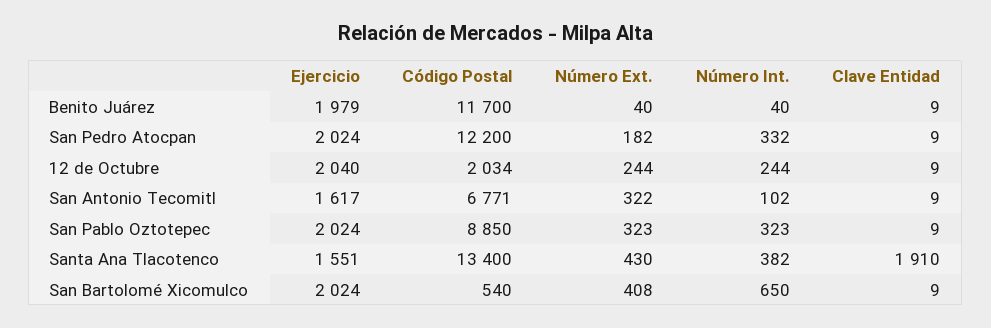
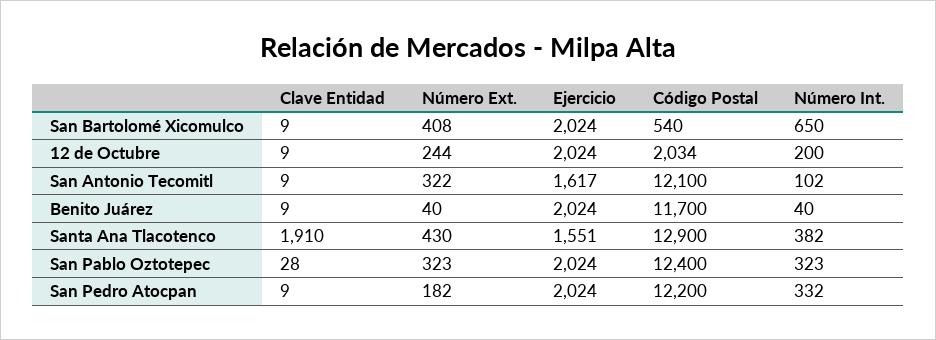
  {
    "Ejercicio": {
-     "Benito Juárez": 1979,
+     "Benito Juárez": 2024,
      "San Pedro Atocpan": 2024,
-     "12 de Octubre": 2040,
+     "12 de Octubre": 2024,
      "San Antonio Tecomitl": 1617,
      "San Pablo Oztotepec": 2024,
      "Santa Ana Tlacotenco": 1551,
      "San Bartolomé Xicomulco": 2024
    },
    "Código Postal": {
      "Benito Juárez": 11700,
      "San Pedro Atocpan": 12200,
      "12 de Octubre": 2034,
-     "San Antonio Tecomitl": 6771,
+     "San Antonio Tecomitl": 12100,
-     "San Pablo Oztotepec": 8850,
+     "San Pablo Oztotepec": 12400,
-     "Santa Ana Tlacotenco": 13400,
+     "Santa Ana Tlacotenco": 12900,
      "San Bartolomé Xicomulco": 540
    },
    "Número Ext.": {
      "Benito Juárez": 40,
      "San Pedro Atocpan": 182,
      "12 de Octubre": 244,
      "San Antonio Tecomitl": 322,
      "San Pablo Oztotepec": 323,
      "Santa Ana Tlacotenco": 430,
      "San Bartolomé Xicomulco": 408
    },
    "Número Int.": {
      "Benito Juárez": 40,
      "San Pedro Atocpan": 332,
-     "12 de Octubre": 244,
+     "12 de Octubre": 200,
      "San Antonio Tecomitl": 102,
      "San Pablo Oztotepec": 323,
      "Santa Ana Tlacotenco": 382,
      "San Bartolomé Xicomulco": 650
    },
    "Clave Entidad": {
      "Benito Juárez": 9,
      "San Pedro Atocpan": 9,
      "12 de Octubre": 9,
      "San Antonio Tecomitl": 9,
-     "San Pablo Oztotepec": 9,
+     "San Pablo Oztotepec": 28,
      "Santa Ana Tlacotenco": 1910,
      "San Bartolomé Xicomulco": 9
    }
  }

